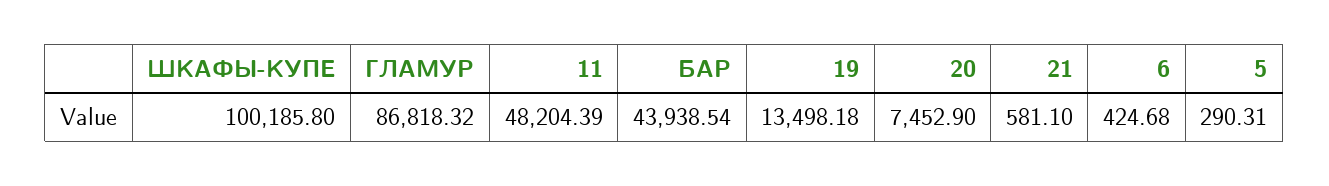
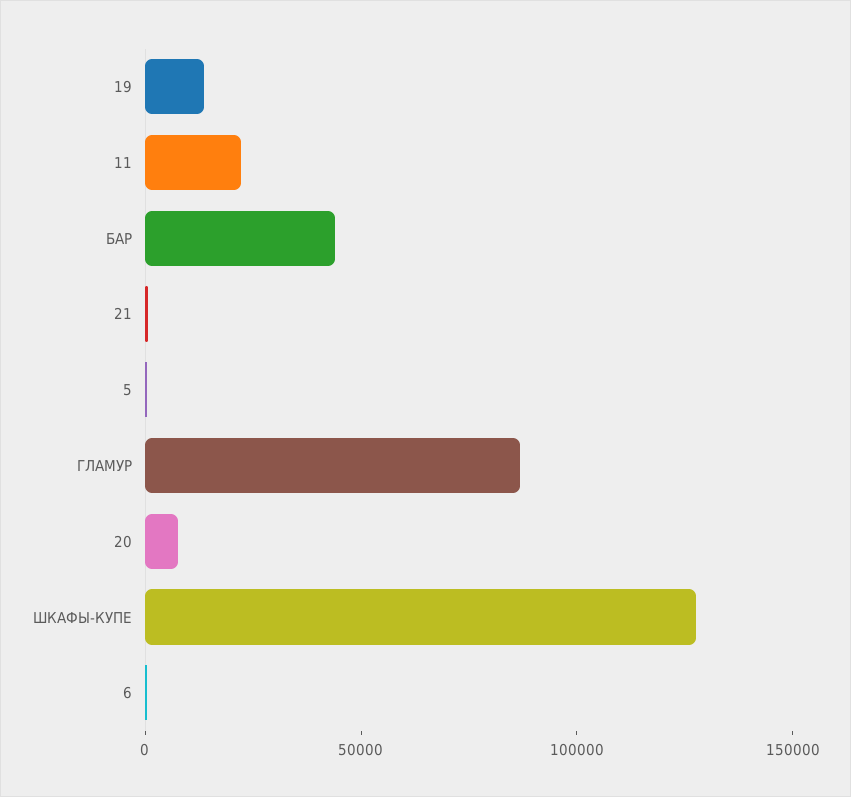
  {
-   "ШКАФЫ-КУПЕ": 100185.8,
+   "ШКАФЫ-КУПЕ": 130000,
    "ГЛАМУР": 86818.32,
-   "11": 48204.39,
+   "11": 20000,
    "БАР": 43938.54,
    "19": 13498.18,
    "20": 7452.9,
    "21": 581.1,
    "6": 424.68,
    "5": 290.31
  }

